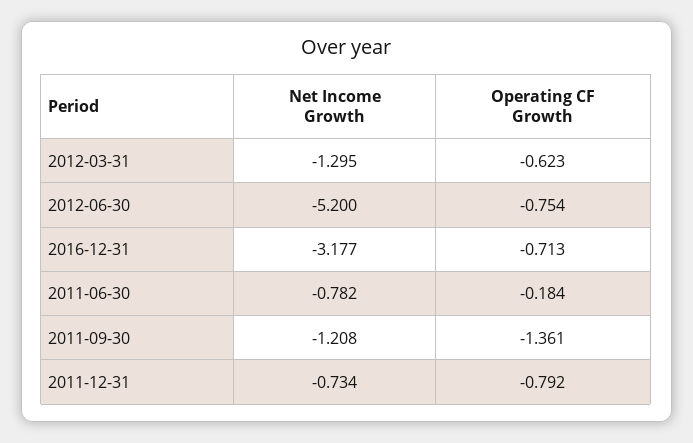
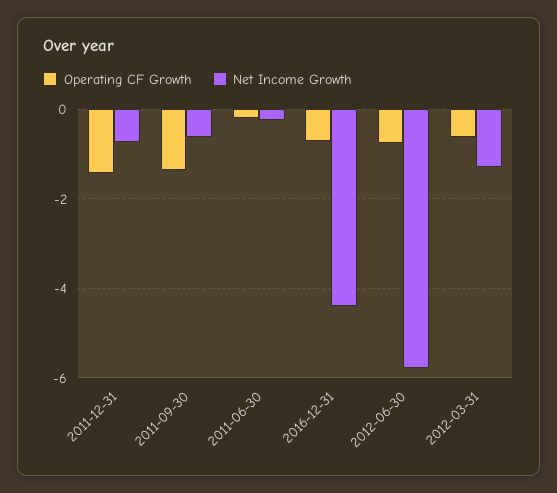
  {
    "Net Income Growth": {
      "2012-03-31": -1.295,
-     "2012-06-30": -5.2,
+     "2012-06-30": -5.8,
-     "2016-12-31": -3.177,
+     "2016-12-31": -4.4,
-     "2011-06-30": -0.782,
+     "2011-06-30": -0.2,
-     "2011-09-30": -1.208,
+     "2011-09-30": -0.6,
      "2011-12-31": -0.734
    },
    "Operating CF Growth": {
      "2012-03-31": -0.623,
      "2012-06-30": -0.754,
      "2016-12-31": -0.713,
      "2011-06-30": -0.184,
      "2011-09-30": -1.361,
-     "2011-12-31": -0.792
+     "2011-12-31": -1.4
    }
  }

